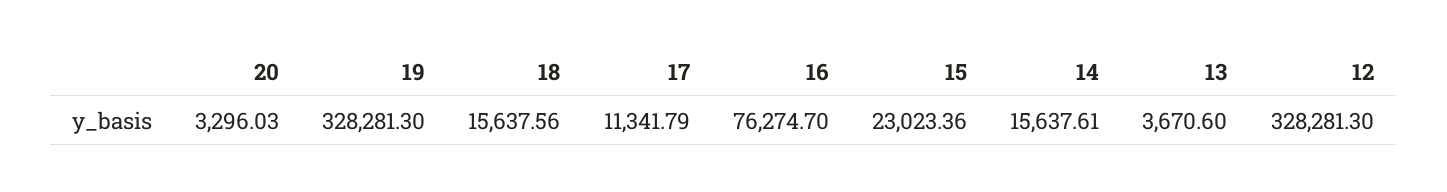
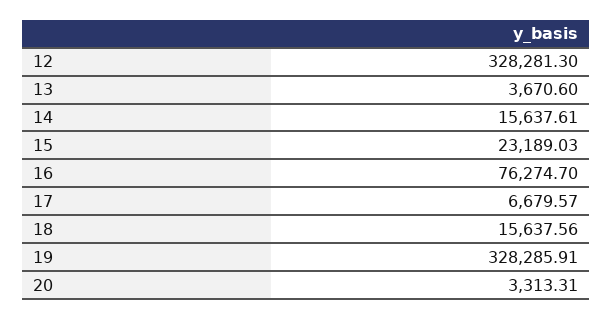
  {
-   "20": 3296.03,
+   "20": 3313.31,
-   "19": 328281.3,
+   "19": 328285.91,
    "18": 15637.56,
-   "17": 11341.79,
+   "17": 6679.57,
    "16": 76274.7,
-   "15": 23023.36,
+   "15": 23189.03,
    "14": 15637.61,
    "13": 3670.6,
    "12": 328281.3
  }

